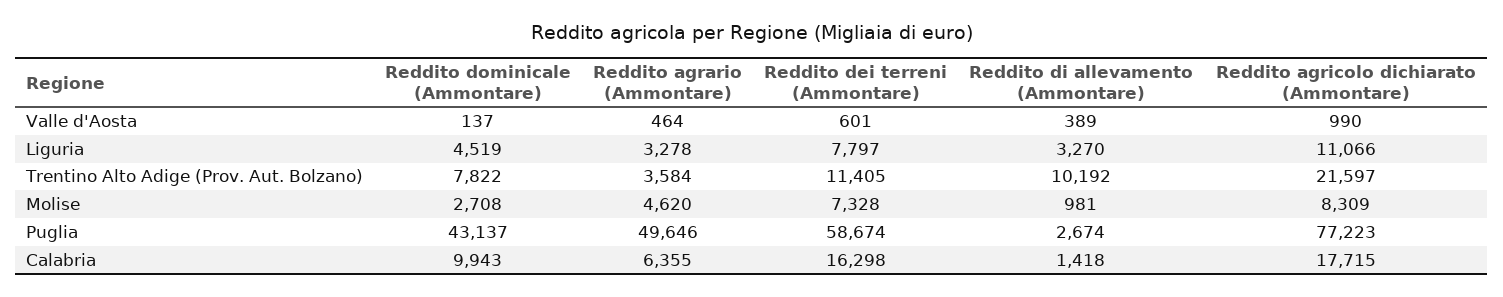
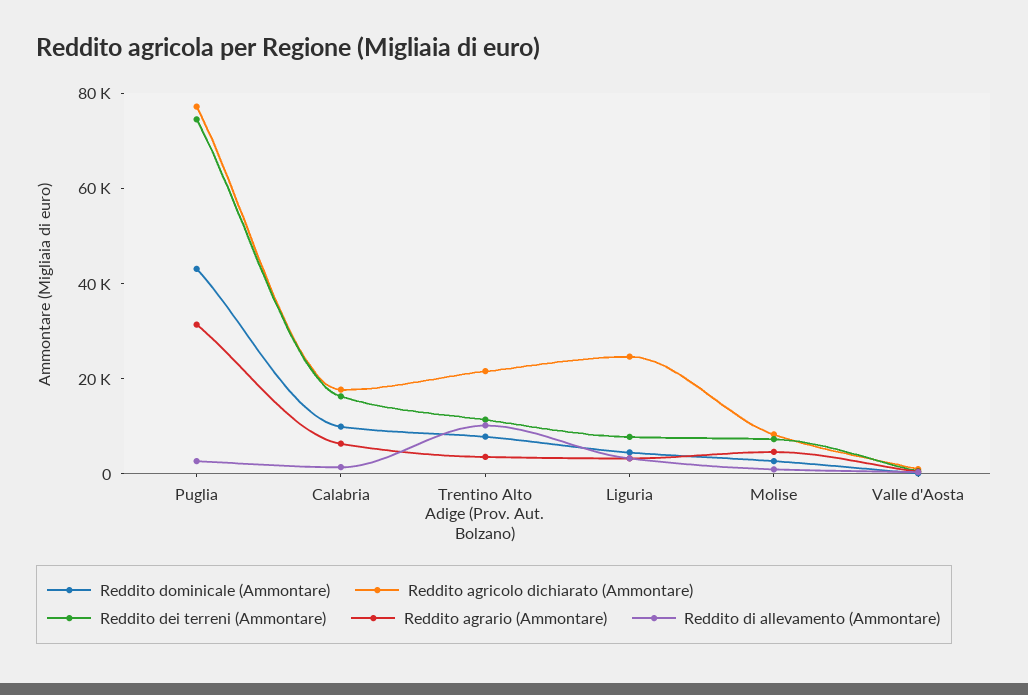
  {
    "Reddito dominicale (Ammontare)": {
      "Valle d'Aosta": 137,
      "Liguria": 4519,
      "Trentino Alto Adige (Prov. Aut. Bolzano)": 7822,
      "Molise": 2708,
      "Puglia": 43137,
      "Calabria": 9943
    },
    "Reddito agrario (Ammontare)": {
      "Valle d'Aosta": 464,
      "Liguria": 3278,
      "Trentino Alto Adige (Prov. Aut. Bolzano)": 3584,
      "Molise": 4620,
-     "Puglia": 49646,
+     "Puglia": 30000,
      "Calabria": 6355
    },
    "Reddito dei terreni (Ammontare)": {
      "Valle d'Aosta": 601,
      "Liguria": 7797,
      "Trentino Alto Adige (Prov. Aut. Bolzano)": 11405,
      "Molise": 7328,
-     "Puglia": 58674,
+     "Puglia": 75000,
      "Calabria": 16298
    },
    "Reddito di allevamento (Ammontare)": {
      "Valle d'Aosta": 389,
      "Liguria": 3270,
      "Trentino Alto Adige (Prov. Aut. Bolzano)": 10192,
      "Molise": 981,
      "Puglia": 2674,
      "Calabria": 1418
    },
    "Reddito agricolo dichiarato (Ammontare)": {
      "Valle d'Aosta": 990,
-     "Liguria": 11066,
+     "Liguria": 25000,
      "Trentino Alto Adige (Prov. Aut. Bolzano)": 21597,
      "Molise": 8309,
      "Puglia": 77223,
      "Calabria": 17715
    }
  }

